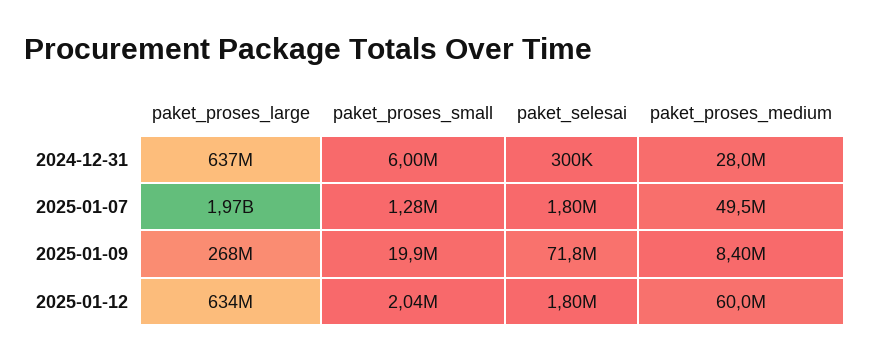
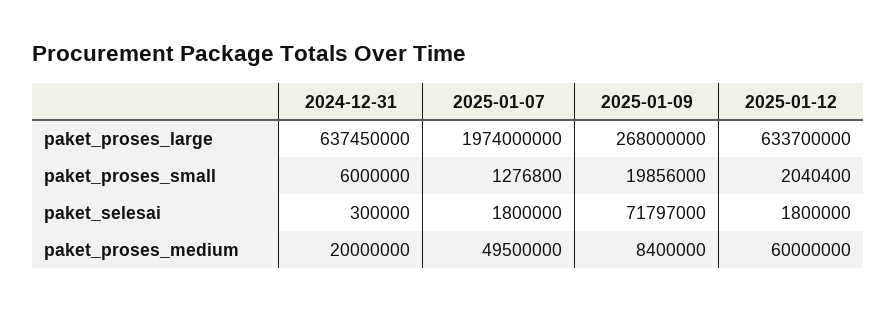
  {
    "paket_proses_large": {
      "2024-12-31": 637450000,
      "2025-01-07": 1974000000,
      "2025-01-09": 268000000,
      "2025-01-12": 633700000
    },
    "paket_proses_small": {
      "2024-12-31": 6000000,
      "2025-01-07": 1276800,
      "2025-01-09": 19856000,
      "2025-01-12": 2040400
    },
    "paket_selesai": {
      "2024-12-31": 300000,
      "2025-01-07": 1800000,
      "2025-01-09": 71797000,
      "2025-01-12": 1800000
    },
    "paket_proses_medium": {
-     "2024-12-31": 28000000,
+     "2024-12-31": 20000000,
      "2025-01-07": 49500000,
      "2025-01-09": 8400000,
      "2025-01-12": 60000000
    }
  }

